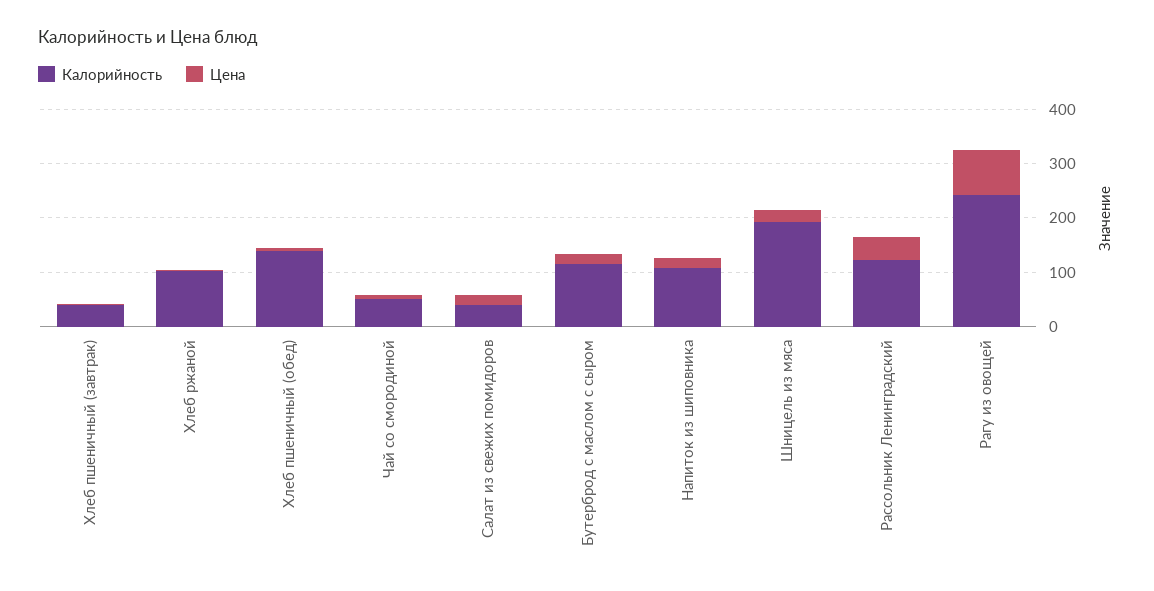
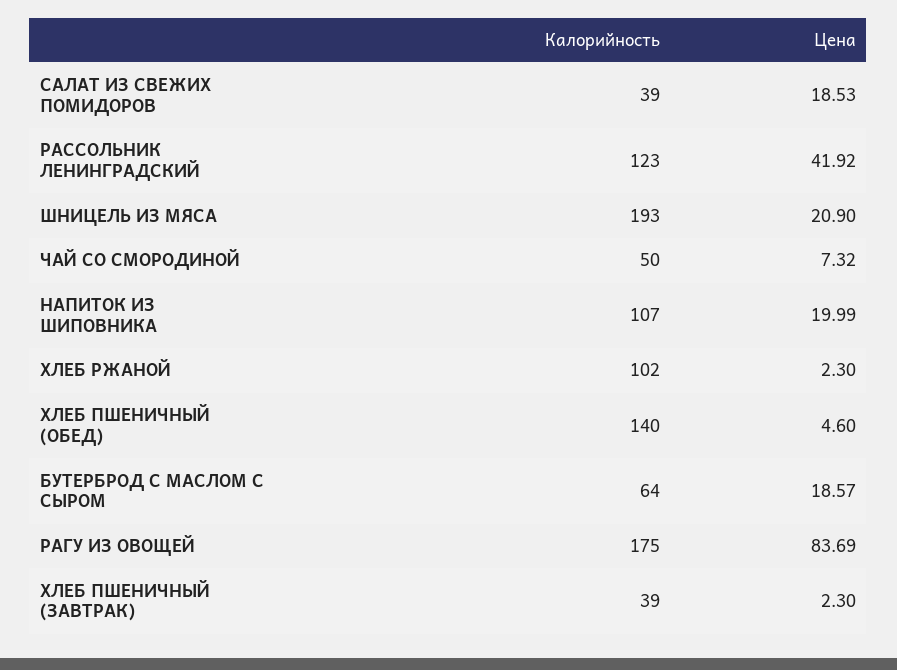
  {
    "Калорийность": {
      "Хлеб пшеничный (завтрак)": 39,
      "Хлеб ржаной": 102,
      "Хлеб пшеничный (обед)": 140,
      "Чай со смородиной": 50,
      "Салат из свежих помидоров": 39,
-     "Бутерброд с маслом с сыром": 120,
+     "Бутерброд с маслом с сыром": 64,
      "Напиток из шиповника": 107,
      "Шницель из мяса": 193,
      "Рассольник Ленинградский": 123,
-     "Рагу из овощей": 240
+     "Рагу из овощей": 175
    },
    "Цена": {
      "Хлеб пшеничный (завтрак)": 2.3,
      "Хлеб ржаной": 2.3,
      "Хлеб пшеничный (обед)": 4.6,
      "Чай со смородиной": 7.32,
      "Салат из свежих помидоров": 18.53,
      "Бутерброд с маслом с сыром": 18.57,
      "Напиток из шиповника": 19.99,
      "Шницель из мяса": 20.9,
      "Рассольник Ленинградский": 41.92,
      "Рагу из овощей": 83.69
    }
  }

